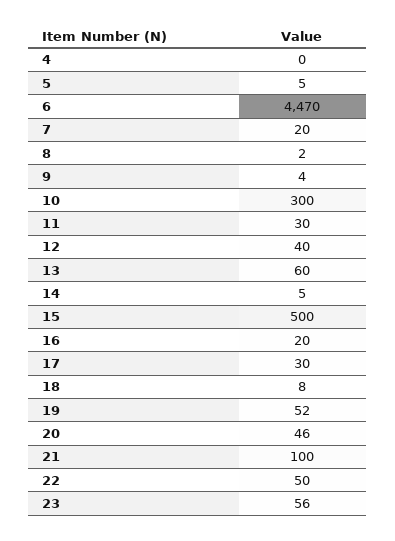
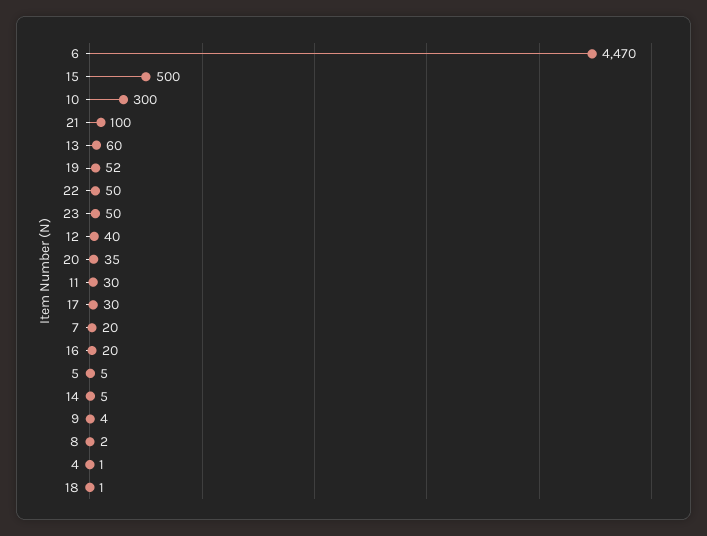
  {
-   "4": 0,
+   "4": 1,
    "5": 5,
    "6": 4470,
    "7": 20,
    "8": 2,
    "9": 4,
    "10": 300,
    "11": 30,
    "12": 40,
    "13": 60,
    "14": 5,
    "15": 500,
    "16": 20,
    "17": 30,
-   "18": 8,
+   "18": 1,
    "19": 52,
-   "20": 46,
+   "20": 35,
    "21": 100,
    "22": 50,
-   "23": 56
+   "23": 50
  }

